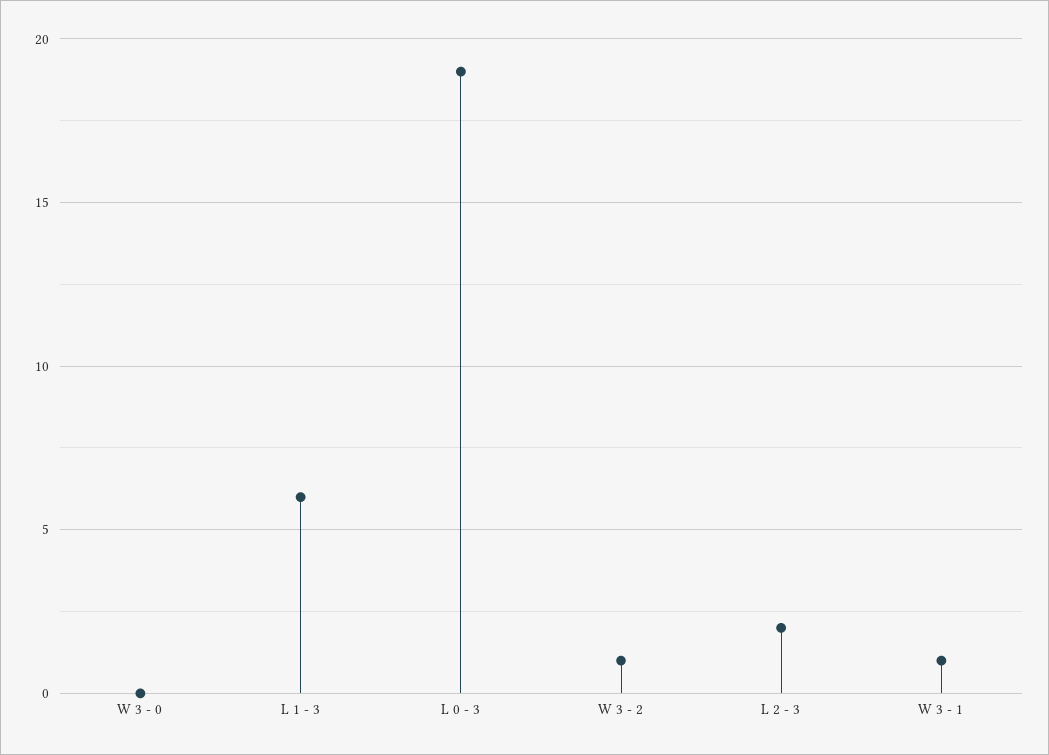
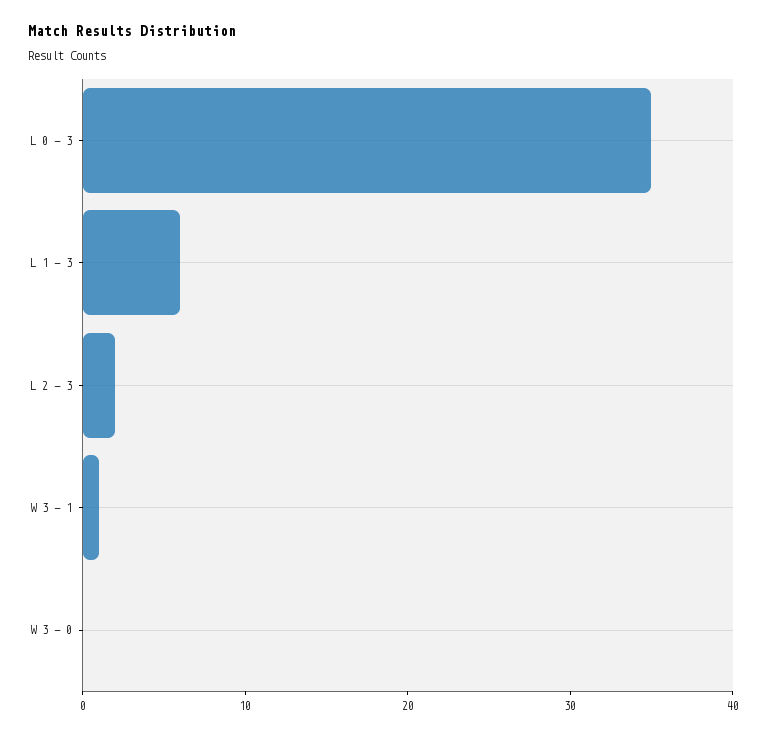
  {
    "W 3 - 0": 0,
    "L 1 - 3": 6,
-   "L 0 - 3": 19,
+   "L 0 - 3": 35,
-   "W 3 - 2": 1,
    "L 2 - 3": 2,
    "W 3 - 1": 1
  }

